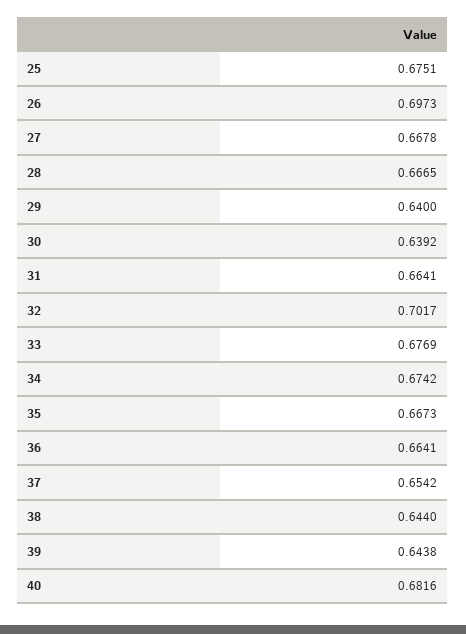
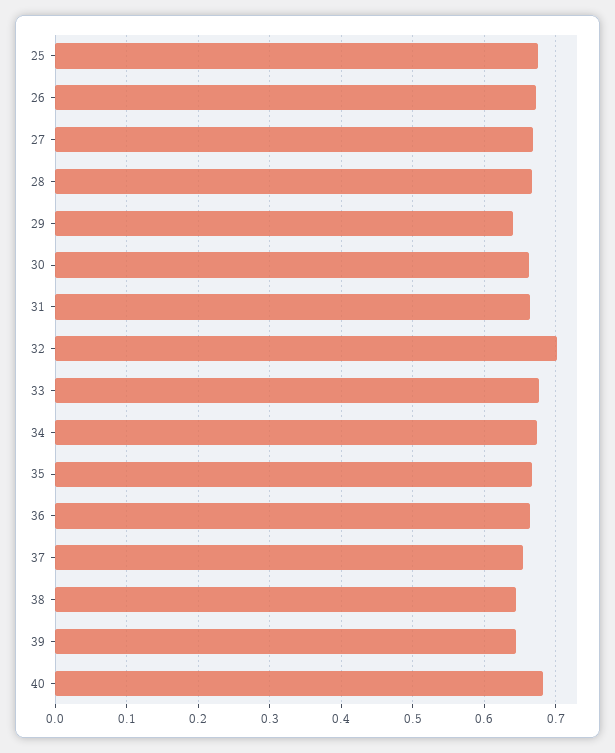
  {
    "25": 0.6751,
-   "26": 0.6973,
+   "26": 0.67,
    "27": 0.6678,
    "28": 0.6665,
    "29": 0.64,
-   "30": 0.6392,
+   "30": 0.66,
    "31": 0.6641,
    "32": 0.7017,
    "33": 0.6769,
    "34": 0.6742,
    "35": 0.6673,
    "36": 0.6641,
    "37": 0.6542,
    "38": 0.644,
    "39": 0.6438,
    "40": 0.6816
  }

